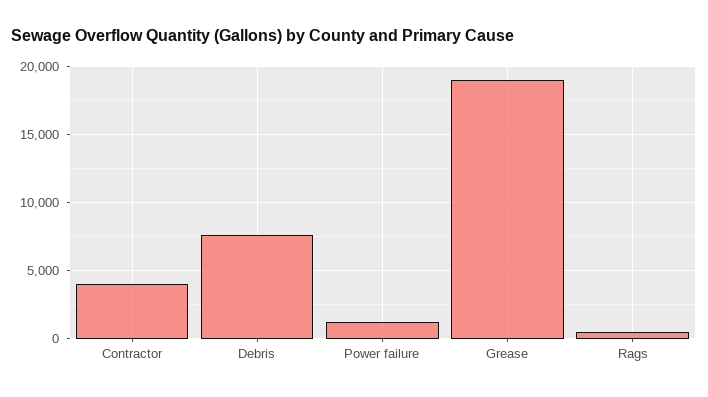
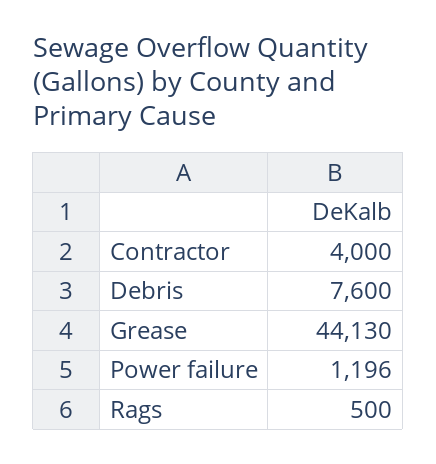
  {
    "Contractor": 4000,
    "Debris": 7600,
    "Power failure": 1196,
-   "Grease": 19000,
+   "Grease": 44130,
    "Rags": 500
  }

